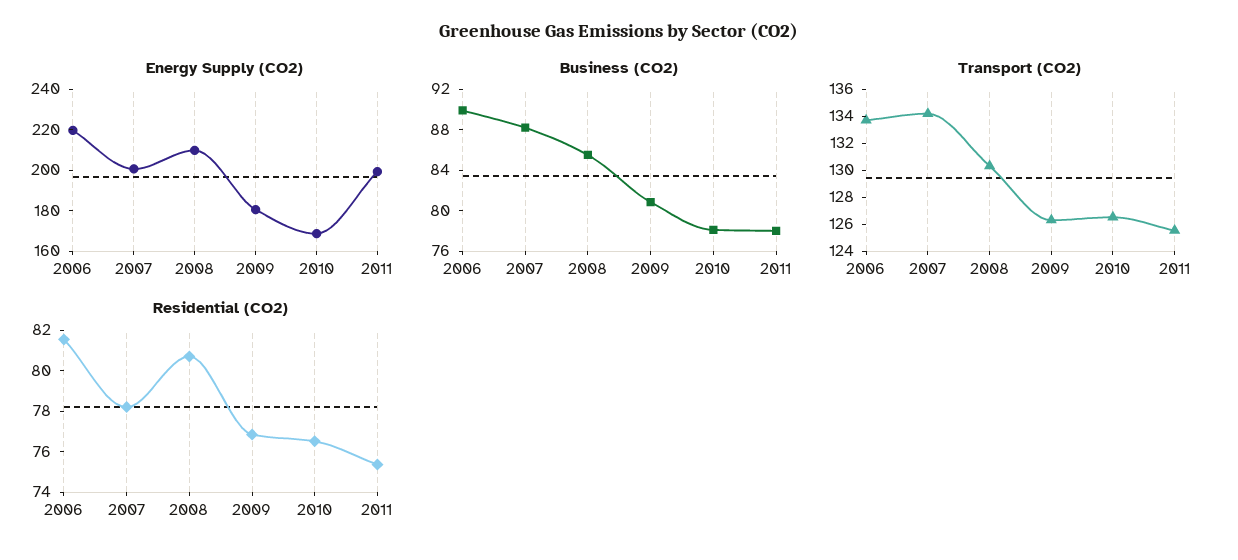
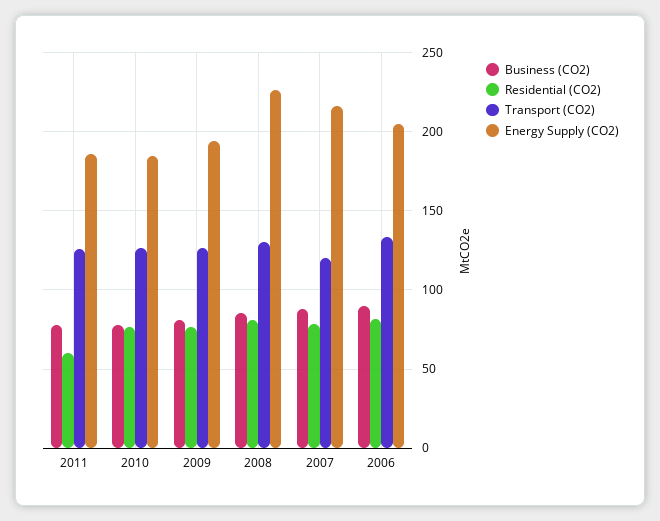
  {
    "Energy Supply (CO2)": {
-     "2006": 220,
+     "2006": 205,
-     "2007": 200,
+     "2007": 215,
-     "2008": 210,
+     "2008": 225,
-     "2009": 180,
+     "2009": 195,
-     "2010": 170,
+     "2010": 185,
-     "2011": 200
+     "2011": 185
    },
    "Business (CO2)": {
      "2006": 90,
      "2007": 88,
      "2008": 86,
      "2009": 81,
      "2010": 78,
      "2011": 78
    },
    "Transport (CO2)": {
      "2006": 134,
-     "2007": 134,
+     "2007": 120,
      "2008": 130,
      "2009": 126,
      "2010": 127,
      "2011": 126
    },
    "Residential (CO2)": {
      "2006": 81.5,
      "2007": 78,
      "2008": 80.5,
      "2009": 77,
      "2010": 76.5,
-     "2011": 75.5
+     "2011": 60
    }
  }

